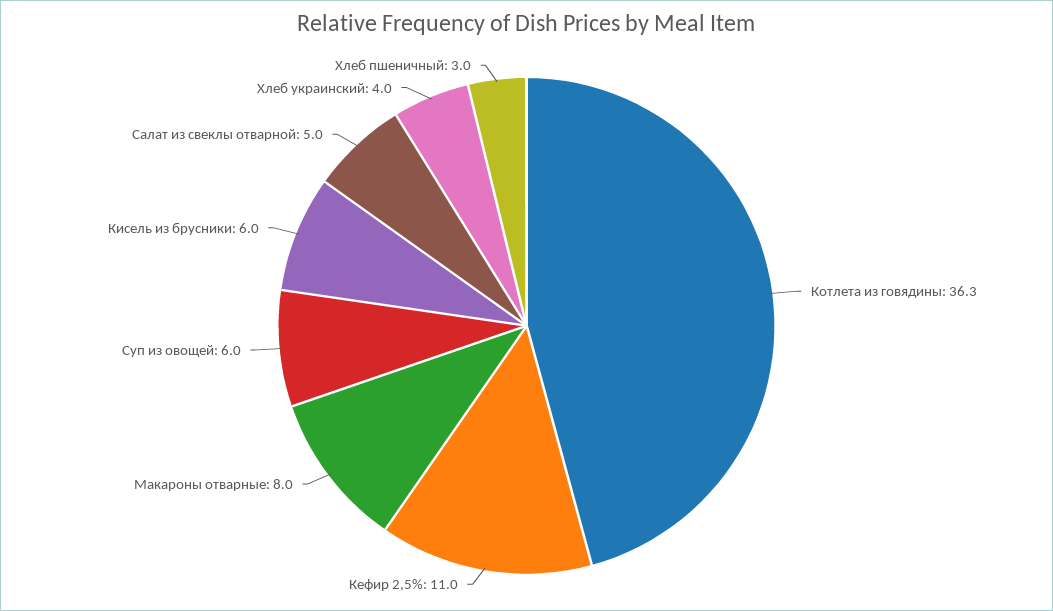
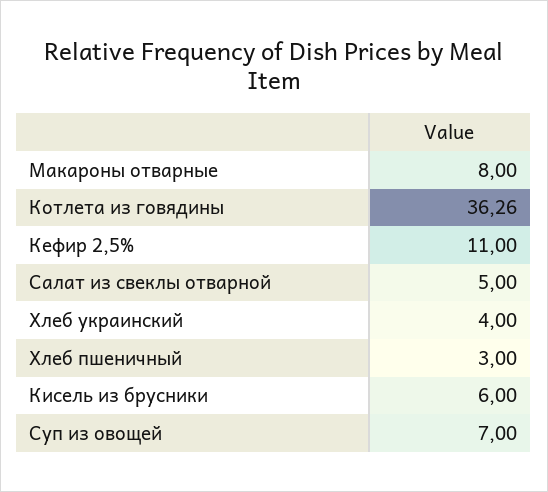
  {
    "Котлета из говядины": 36.26,
    "Кефир 2,5%": 11,
    "Макароны отварные": 8,
-   "Суп из овощей": 6,
+   "Суп из овощей": 7,
    "Кисель из брусники": 6,
    "Салат из свеклы отварной": 5,
    "Хлеб украинский": 4,
    "Хлеб пшеничный": 3
  }

